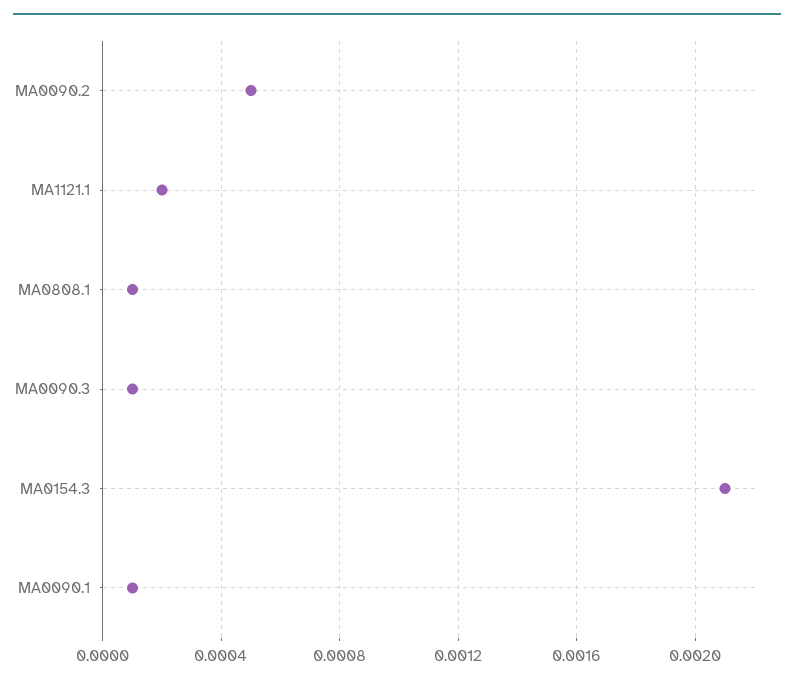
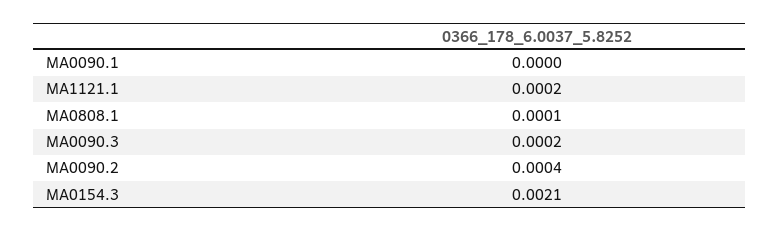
  {
-   "MA0090.2": 0.0005,
+   "MA0090.2": 0.0004,
    "MA1121.1": 0.0002,
    "MA0808.1": 0.0001,
-   "MA0090.3": 0.0001,
+   "MA0090.3": 0.0002,
    "MA0154.3": 0.0021,
-   "MA0090.1": 0.0001
+   "MA0090.1": 0
  }

